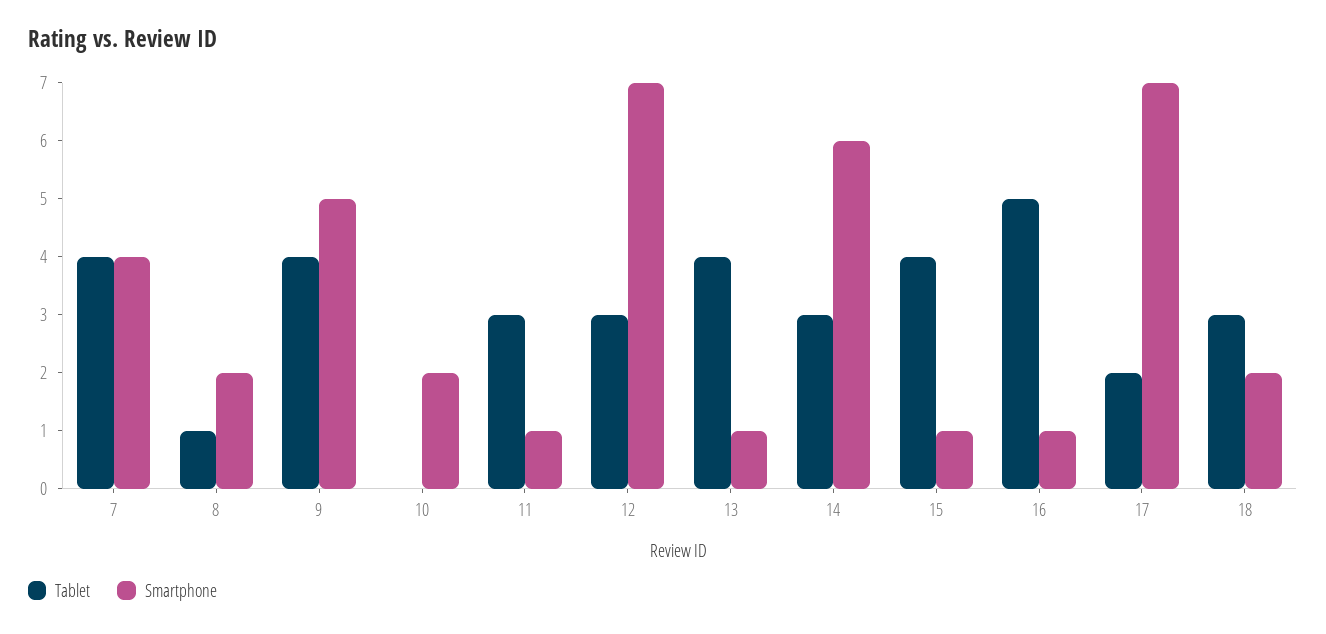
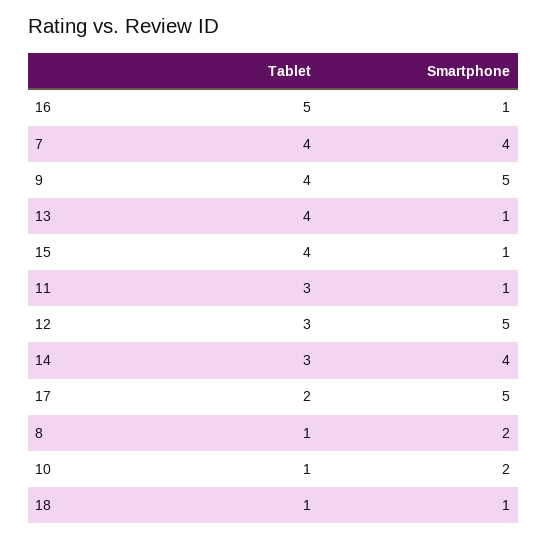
  {
    "Tablet": {
      "7": 4,
      "8": 1,
      "9": 4,
-     "10": 0,
+     "10": 1,
      "11": 3,
      "12": 3,
      "13": 4,
      "14": 3,
      "15": 4,
      "16": 5,
      "17": 2,
-     "18": 3
+     "18": 1
    },
    "Smartphone": {
      "7": 4,
      "8": 2,
      "9": 5,
      "10": 2,
      "11": 1,
-     "12": 7,
+     "12": 5,
      "13": 1,
-     "14": 6,
+     "14": 4,
      "15": 1,
      "16": 1,
-     "17": 7,
+     "17": 5,
-     "18": 2
+     "18": 1
    }
  }

